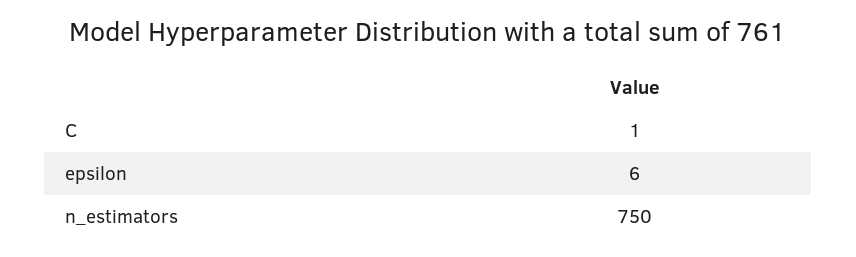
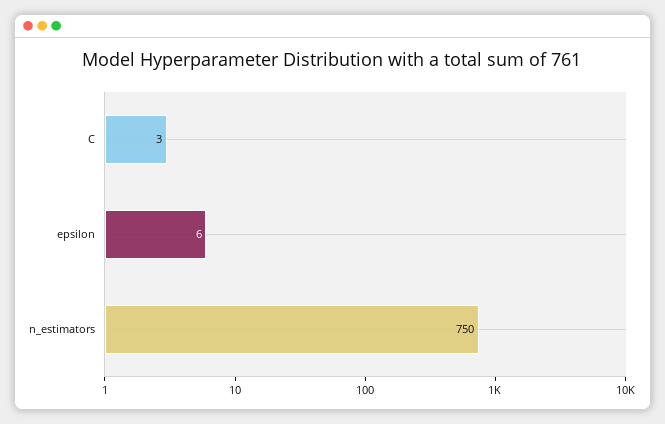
  {
-   "C": 1,
+   "C": 3,
    "epsilon": 6,
    "n_estimators": 750
  }

